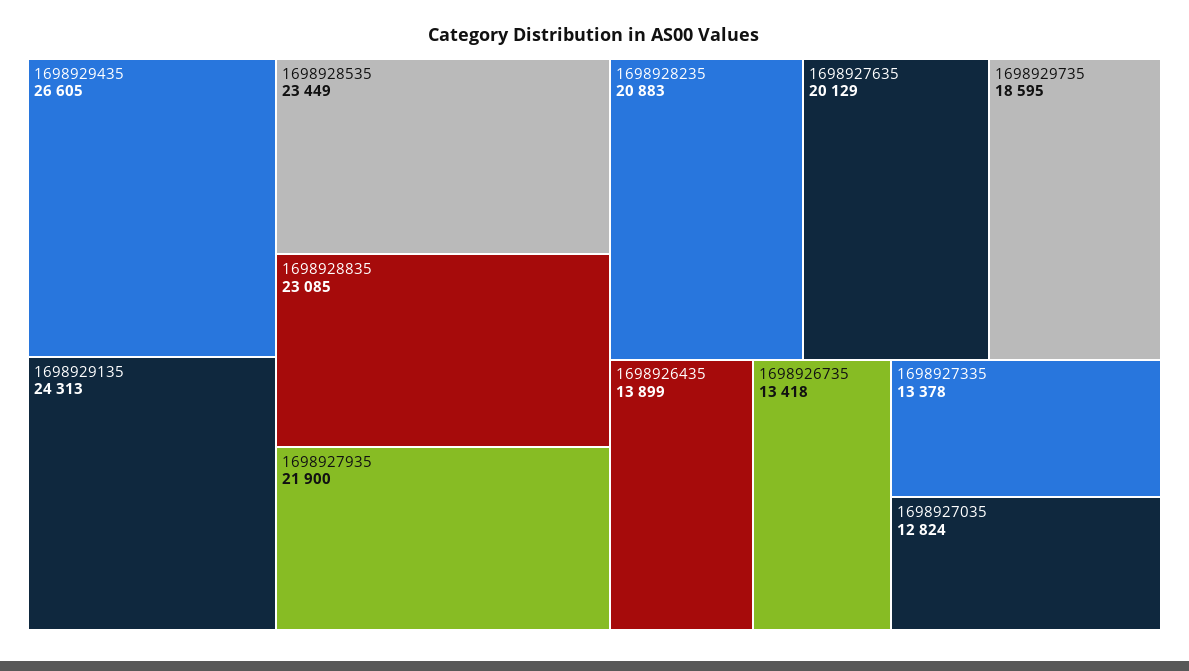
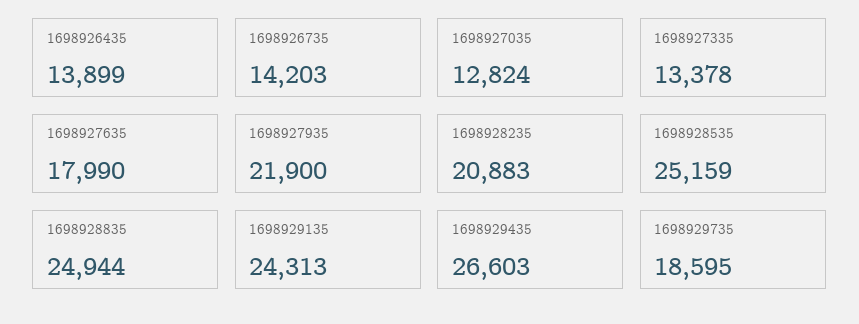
  {
-   "1698929435": 26605,
+   "1698929435": 26603,
    "1698929135": 24313,
-   "1698928535": 23449,
+   "1698928535": 25159,
-   "1698928835": 23085,
+   "1698928835": 24944,
    "1698927935": 21900,
    "1698928235": 20883,
-   "1698927635": 20129,
+   "1698927635": 17990,
    "1698929735": 18595,
    "1698926435": 13899,
-   "1698926735": 13418,
+   "1698926735": 14203,
    "1698927335": 13378,
    "1698927035": 12824
  }

